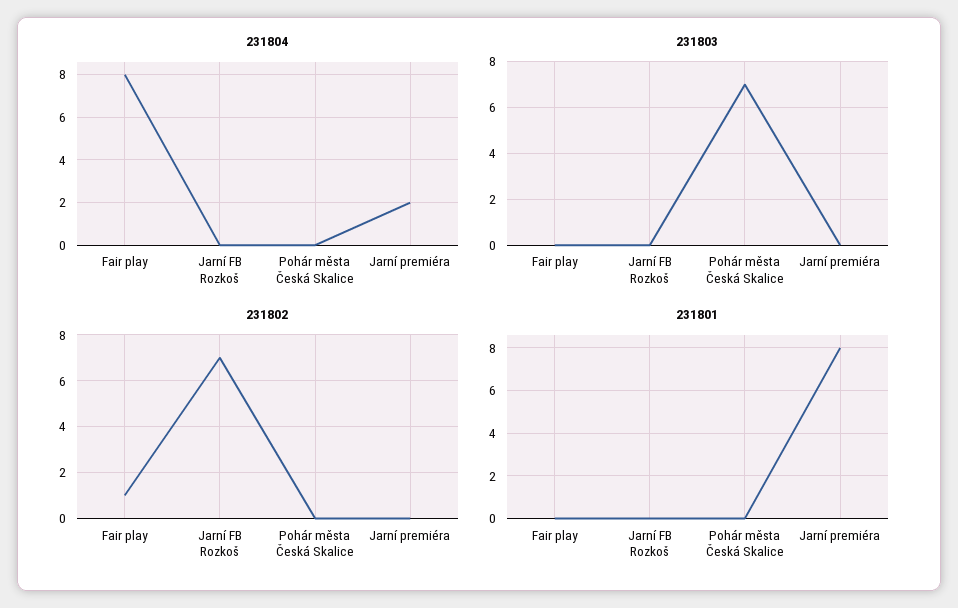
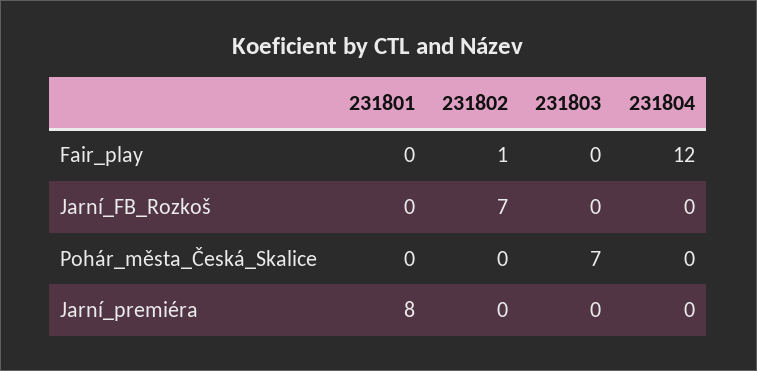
  {
    "231804": {
-     "Fair play": 8,
+     "Fair play": 12,
      "Jarní FB Rozkoš": 0,
      "Pohár města Česká Skalice": 0,
-     "Jarní premiéra": 2
+     "Jarní premiéra": 0
    },
    "231803": {
      "Fair play": 0,
      "Jarní FB Rozkoš": 0,
      "Pohár města Česká Skalice": 7,
      "Jarní premiéra": 0
    },
    "231802": {
      "Fair play": 1,
      "Jarní FB Rozkoš": 7,
      "Pohár města Česká Skalice": 0,
      "Jarní premiéra": 0
    },
    "231801": {
      "Fair play": 0,
      "Jarní FB Rozkoš": 0,
      "Pohár města Česká Skalice": 0,
      "Jarní premiéra": 8
    }
  }

